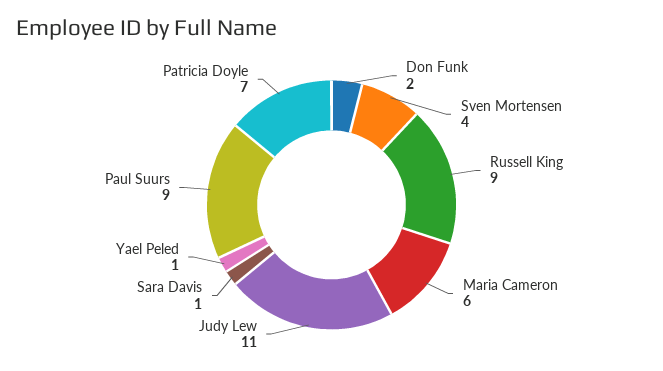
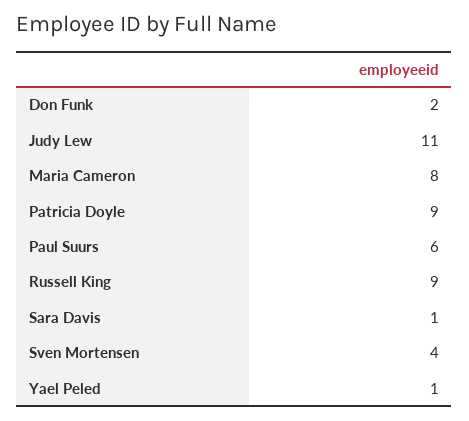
  {
    "Don Funk": 2,
    "Sven Mortensen": 4,
    "Russell King": 9,
-   "Maria Cameron": 6,
+   "Maria Cameron": 8,
    "Judy Lew": 11,
    "Sara Davis": 1,
    "Yael Peled": 1,
-   "Paul Suurs": 9,
+   "Paul Suurs": 6,
-   "Patricia Doyle": 7
+   "Patricia Doyle": 9
  }

